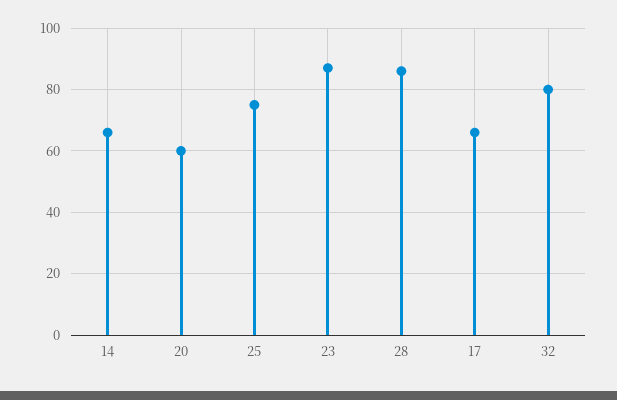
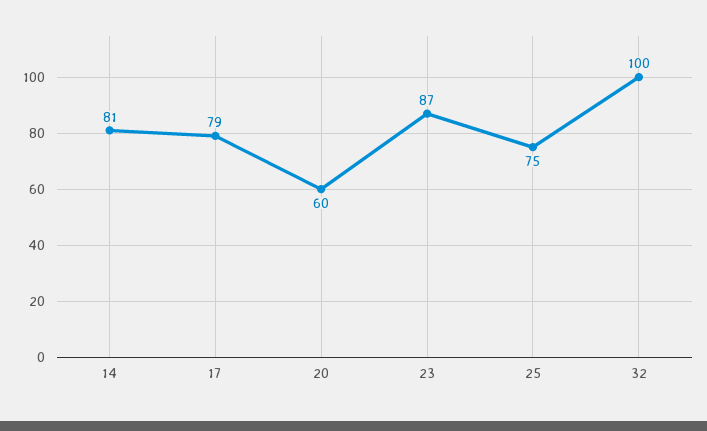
  {
-   "14": 65,
+   "14": 81,
    "20": 60,
    "25": 75,
    "23": 87,
-   "28": 85,
-   "17": 65,
+   "17": 79,
-   "32": 80
+   "32": 100
  }

